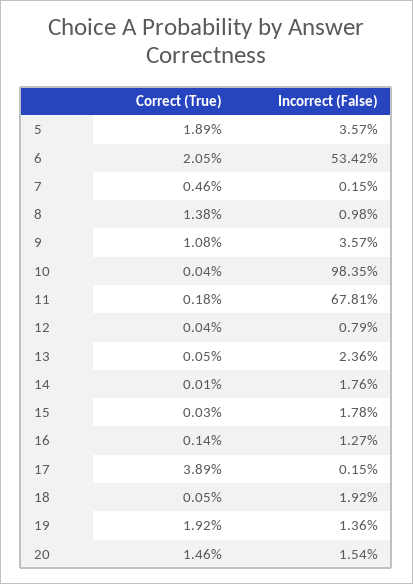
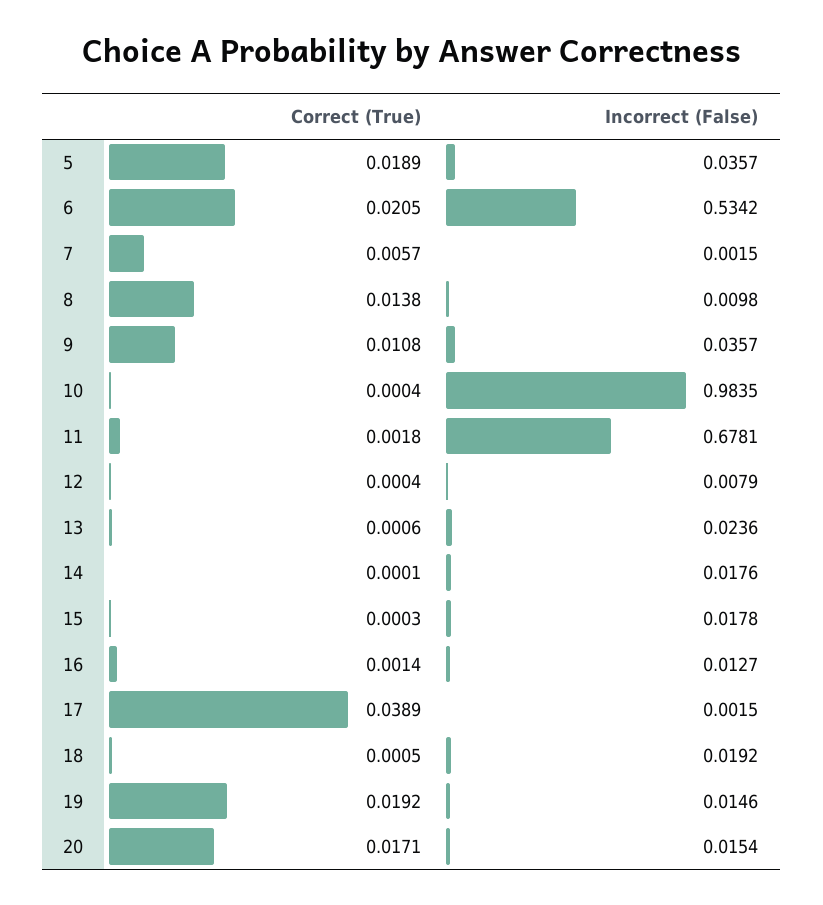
  {
    "Correct (True)": {
      "5": 0.0189,
      "6": 0.0205,
-     "7": 0.0046,
+     "7": 0.0057,
      "8": 0.0138,
      "9": 0.0108,
      "10": 0.0004,
      "11": 0.0018,
      "12": 0.0004,
-     "13": 0.0005,
+     "13": 0.0006,
      "14": 0.0001,
      "15": 0.0003,
      "16": 0.0014,
      "17": 0.0389,
      "18": 0.0005,
      "19": 0.0192,
-     "20": 0.0146
+     "20": 0.0171
    },
    "Incorrect (False)": {
      "5": 0.0357,
      "6": 0.5342,
      "7": 0.0015,
      "8": 0.0098,
      "9": 0.0357,
      "10": 0.9835,
      "11": 0.6781,
      "12": 0.0079,
      "13": 0.0236,
      "14": 0.0176,
      "15": 0.0178,
      "16": 0.0127,
      "17": 0.0015,
      "18": 0.0192,
-     "19": 0.0136,
+     "19": 0.0146,
      "20": 0.0154
    }
  }

